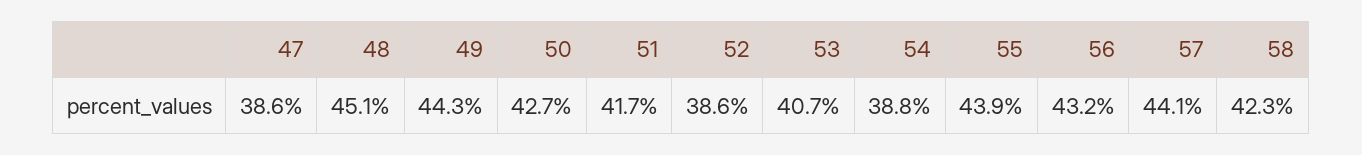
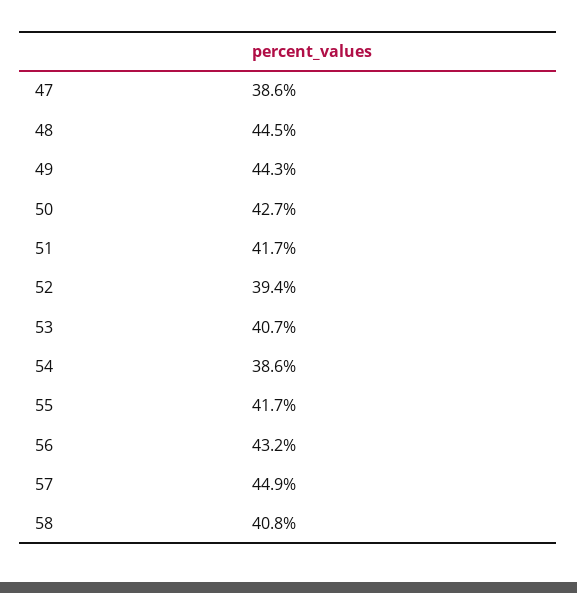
  {
    "47": 38.6,
-   "48": 45.1,
+   "48": 44.5,
    "49": 44.3,
    "50": 42.7,
    "51": 41.7,
-   "52": 38.6,
+   "52": 39.4,
    "53": 40.7,
-   "54": 38.8,
+   "54": 38.6,
-   "55": 43.9,
+   "55": 41.7,
    "56": 43.2,
-   "57": 44.1,
+   "57": 44.9,
-   "58": 42.3
+   "58": 40.8
  }

